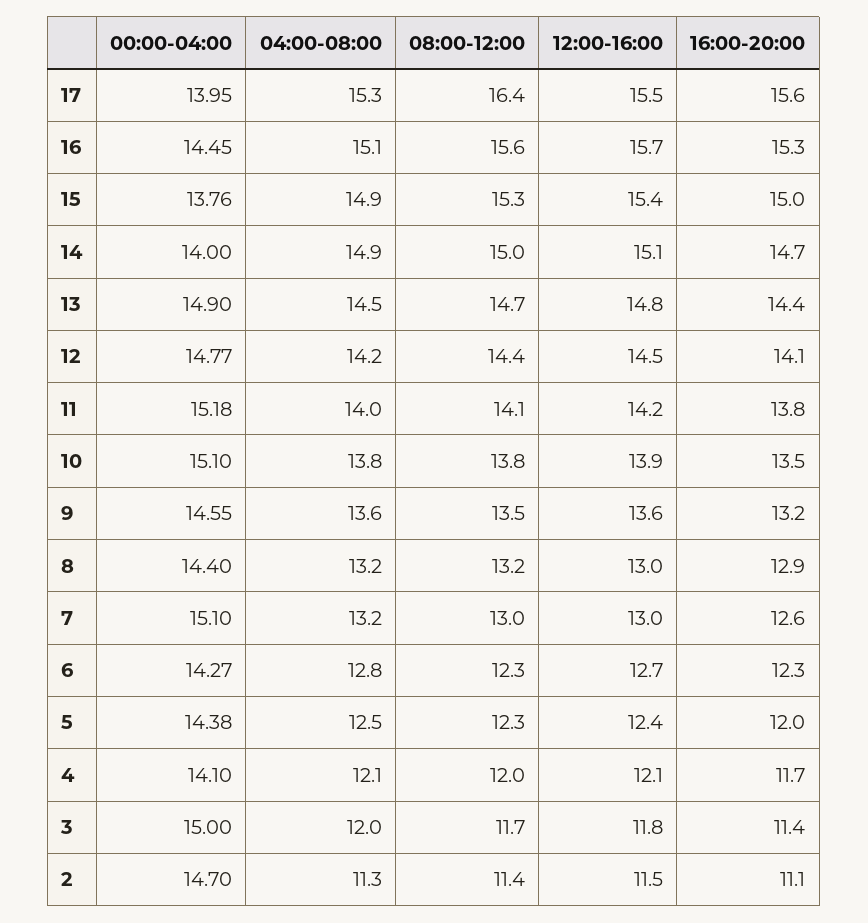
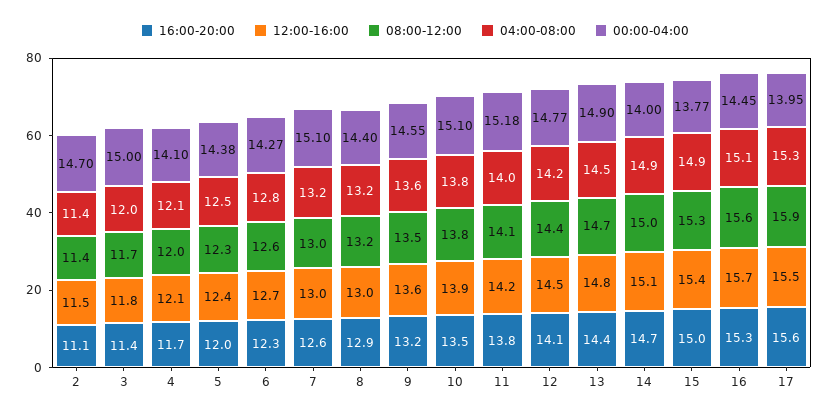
  {
    "00:00-04:00": {
      "17": 13.95,
      "16": 14.45,
-     "15": 13.76,
+     "15": 13.77,
      "14": 14,
      "13": 14.9,
      "12": 14.77,
      "11": 15.18,
      "10": 15.1,
      "9": 14.55,
      "8": 14.4,
      "7": 15.1,
      "6": 14.27,
      "5": 14.38,
      "4": 14.1,
      "3": 15,
      "2": 14.7
    },
    "04:00-08:00": {
      "17": 15.3,
      "16": 15.1,
      "15": 14.9,
      "14": 14.9,
      "13": 14.5,
      "12": 14.2,
      "11": 14,
      "10": 13.8,
      "9": 13.6,
      "8": 13.2,
      "7": 13.2,
      "6": 12.8,
      "5": 12.5,
      "4": 12.1,
      "3": 12,
-     "2": 11.3
+     "2": 11.4
    },
    "08:00-12:00": {
-     "17": 16.4,
+     "17": 15.9,
      "16": 15.6,
      "15": 15.3,
      "14": 15,
      "13": 14.7,
      "12": 14.4,
      "11": 14.1,
      "10": 13.8,
      "9": 13.5,
      "8": 13.2,
      "7": 13,
-     "6": 12.3,
+     "6": 12.6,
      "5": 12.3,
      "4": 12,
      "3": 11.7,
      "2": 11.4
    },
    "12:00-16:00": {
      "17": 15.5,
      "16": 15.7,
      "15": 15.4,
      "14": 15.1,
      "13": 14.8,
      "12": 14.5,
      "11": 14.2,
      "10": 13.9,
      "9": 13.6,
      "8": 13,
      "7": 13,
      "6": 12.7,
      "5": 12.4,
      "4": 12.1,
      "3": 11.8,
      "2": 11.5
    },
    "16:00-20:00": {
      "17": 15.6,
      "16": 15.3,
      "15": 15,
      "14": 14.7,
      "13": 14.4,
      "12": 14.1,
      "11": 13.8,
      "10": 13.5,
      "9": 13.2,
      "8": 12.9,
      "7": 12.6,
      "6": 12.3,
      "5": 12,
      "4": 11.7,
      "3": 11.4,
      "2": 11.1
    }
  }

